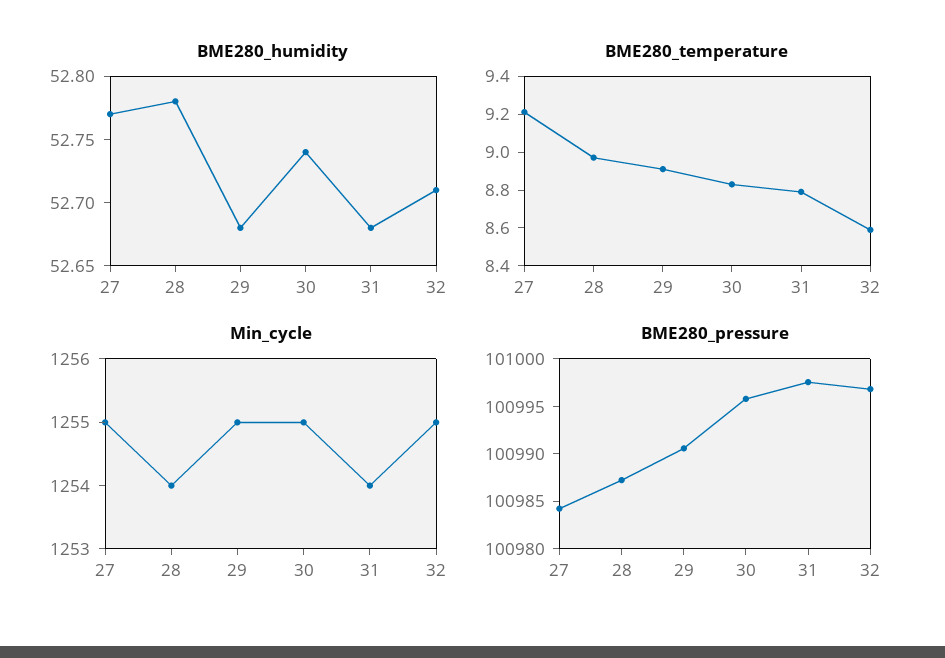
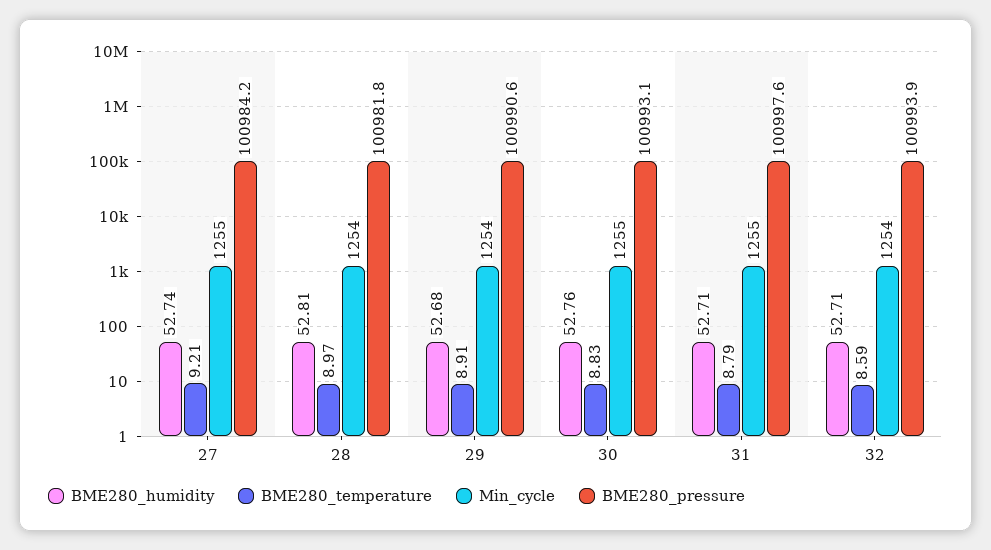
  {
    "BME280_humidity": {
-     "27": 52.77,
+     "27": 52.74,
-     "28": 52.78,
+     "28": 52.81,
      "29": 52.68,
-     "30": 52.74,
+     "30": 52.76,
-     "31": 52.68,
+     "31": 52.71,
      "32": 52.71
    },
    "BME280_temperature": {
      "27": 9.21,
      "28": 8.97,
      "29": 8.91,
      "30": 8.83,
      "31": 8.79,
      "32": 8.59
    },
    "Min_cycle": {
      "27": 1255,
      "28": 1254,
-     "29": 1255,
+     "29": 1254,
      "30": 1255,
-     "31": 1254,
+     "31": 1255,
-     "32": 1255
+     "32": 1254
    },
    "BME280_pressure": {
      "27": 100984.2,
-     "28": 100987,
+     "28": 100981.8,
      "29": 100990.6,
-     "30": 100996,
+     "30": 100993.1,
      "31": 100997.6,
-     "32": 100997
+     "32": 100993.9
    }
  }

